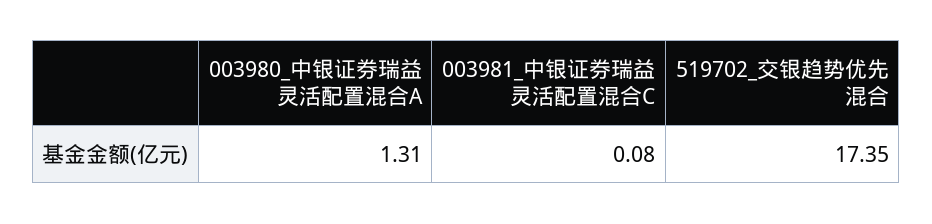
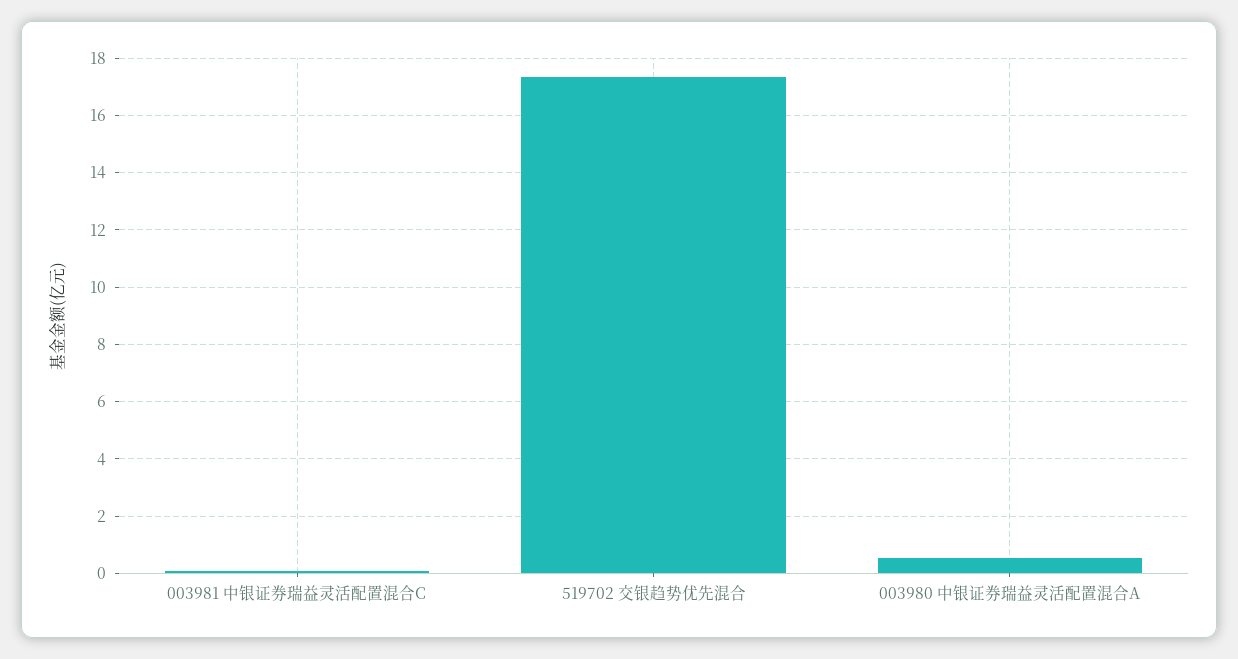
  {
-   "003980_中银证券瑞益灵活配置混合A": 1.31,
+   "003980_中银证券瑞益灵活配置混合A": 0.5,
    "003981_中银证券瑞益灵活配置混合C": 0.08,
    "519702_交银趋势优先混合": 17.35
  }

